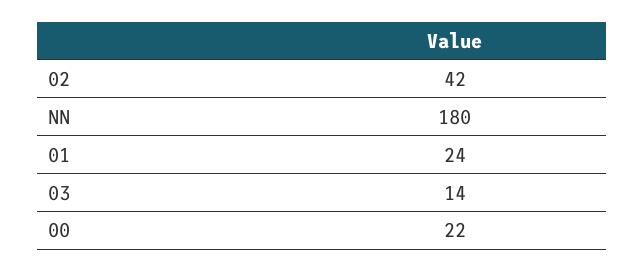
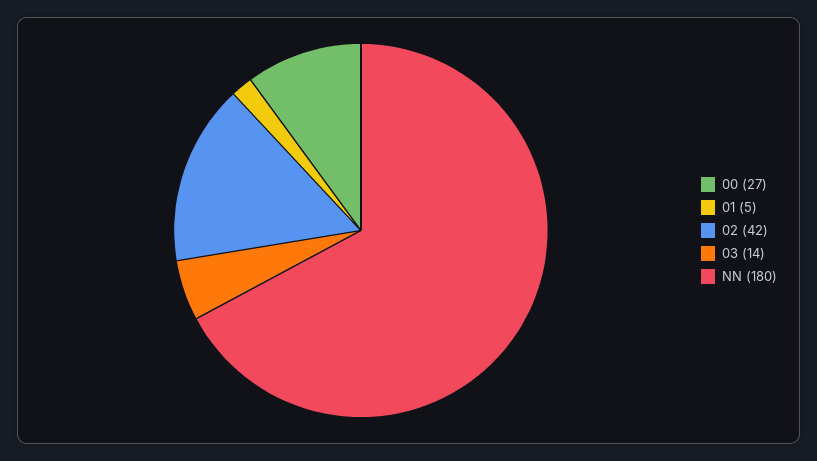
  {
    "02": 42,
    "NN": 180,
-   "01": 24,
+   "01": 5,
    "03": 14,
-   "00": 22
+   "00": 27
  }

